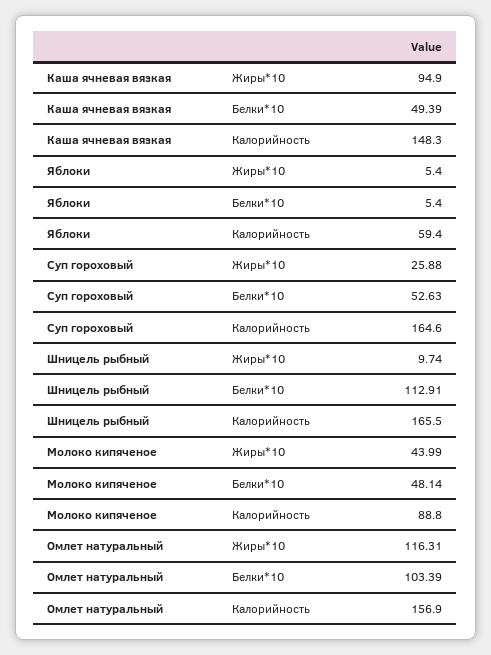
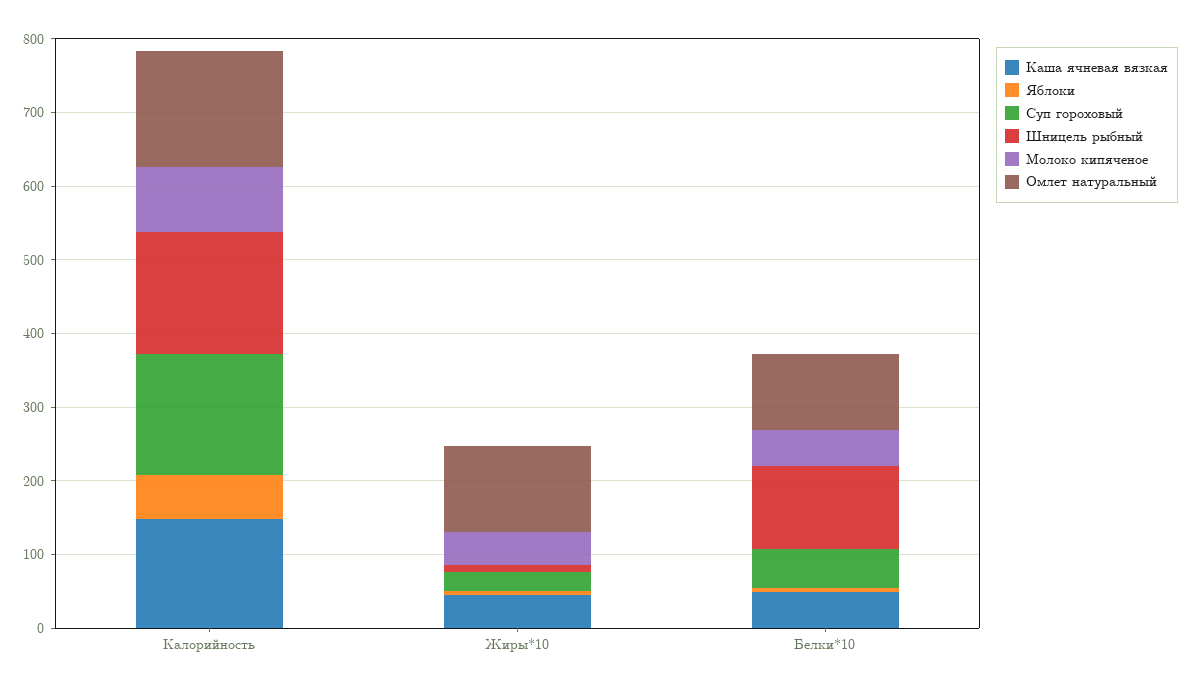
  {
    "Каша ячневая вязкая": {
-     "Жиры*10": 94.9,
+     "Жиры*10": 40,
      "Белки*10": 49.39,
      "Калорийность": 148.3
    },
    "Яблоки": {
      "Жиры*10": 5.4,
      "Белки*10": 5.4,
      "Калорийность": 59.4
    },
    "Суп гороховый": {
      "Жиры*10": 25.88,
      "Белки*10": 52.63,
      "Калорийность": 164.6
    },
    "Шницель рыбный": {
      "Жиры*10": 9.74,
      "Белки*10": 112.91,
      "Калорийность": 165.5
    },
    "Молоко кипяченое": {
      "Жиры*10": 43.99,
      "Белки*10": 48.14,
      "Калорийность": 88.8
    },
    "Омлет натуральный": {
      "Жиры*10": 116.31,
      "Белки*10": 103.39,
      "Калорийность": 156.9
    }
  }

